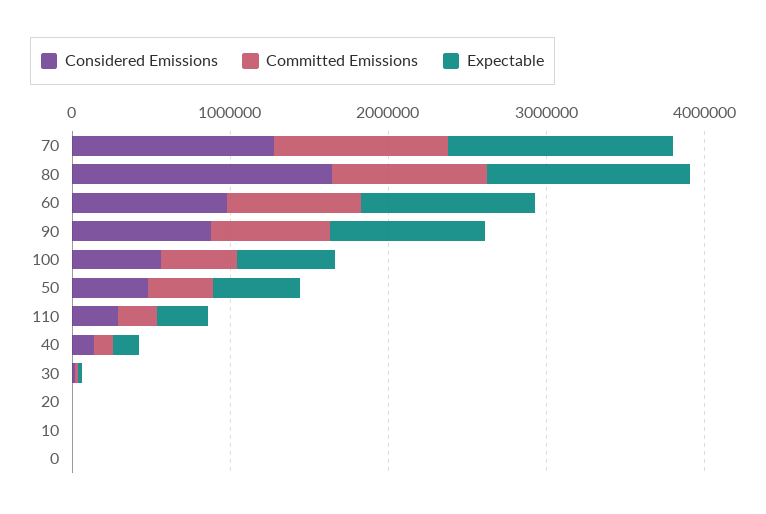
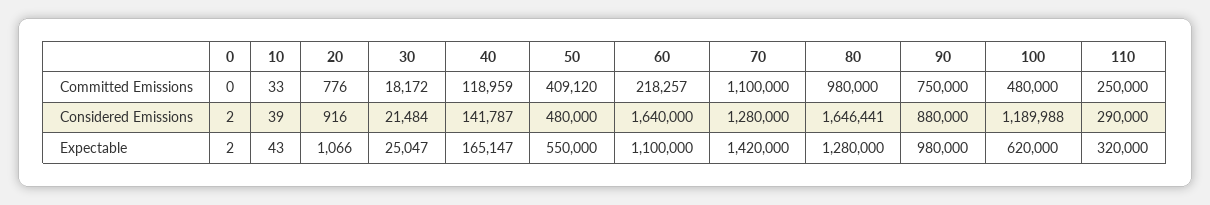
  {
    "Considered Emissions": {
      "70": 1280000,
      "80": 1646441,
-     "60": 1000000,
+     "60": 1640000,
      "90": 880000,
-     "100": 600000,
+     "100": 1189988,
      "50": 480000,
      "110": 290000,
      "40": 141787,
      "30": 21484,
      "20": 916,
      "10": 39,
      "0": 2
    },
    "Committed Emissions": {
      "70": 1100000,
      "80": 980000,
-     "60": 800000,
+     "60": 218257,
      "90": 750000,
      "100": 480000,
      "50": 409120,
      "110": 250000,
      "40": 118959,
      "30": 18172,
      "20": 776,
      "10": 33,
      "0": 0
    },
    "Expectable": {
      "70": 1420000,
      "80": 1280000,
      "60": 1100000,
      "90": 980000,
      "100": 620000,
      "50": 550000,
      "110": 320000,
      "40": 165147,
      "30": 25047,
      "20": 1066,
      "10": 43,
      "0": 2
    }
  }

